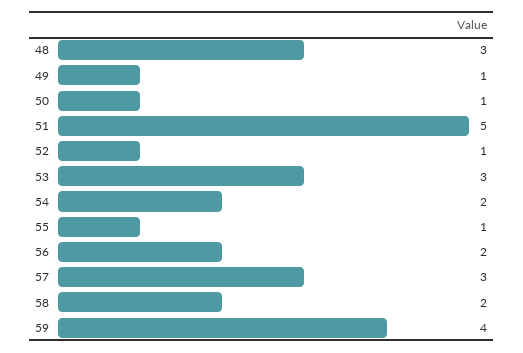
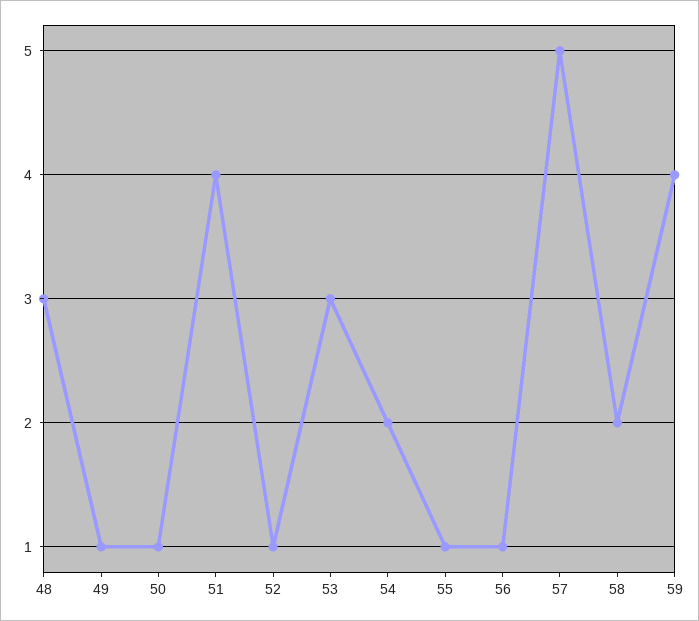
  {
    "48": 3,
    "49": 1,
    "50": 1,
-   "51": 5,
+   "51": 4,
    "52": 1,
    "53": 3,
    "54": 2,
    "55": 1,
-   "56": 2,
+   "56": 1,
-   "57": 3,
+   "57": 5,
    "58": 2,
    "59": 4
  }

